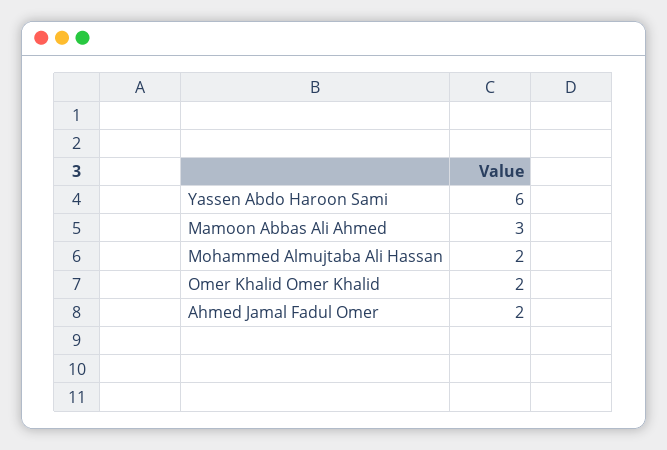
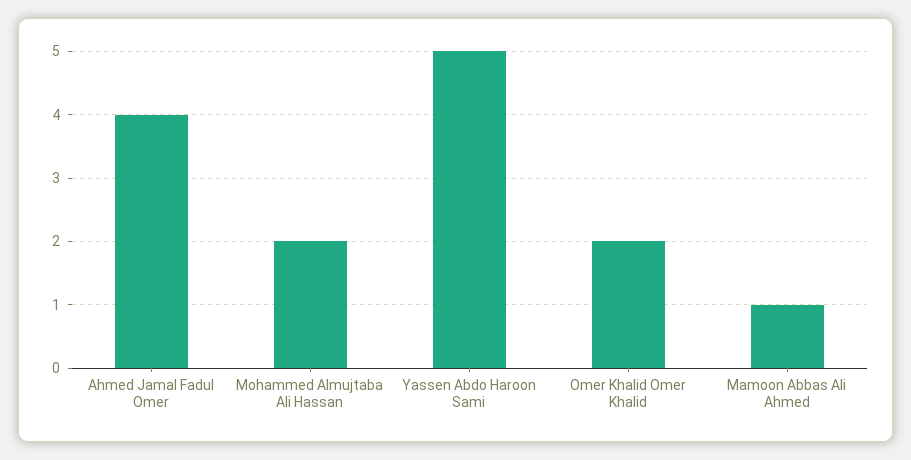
  {
-   "Yassen Abdo Haroon Sami": 6,
+   "Yassen Abdo Haroon Sami": 5,
-   "Mamoon Abbas Ali Ahmed": 3,
+   "Mamoon Abbas Ali Ahmed": 1,
    "Mohammed Almujtaba Ali Hassan": 2,
    "Omer Khalid Omer Khalid": 2,
-   "Ahmed Jamal Fadul Omer": 2
+   "Ahmed Jamal Fadul Omer": 4
  }

